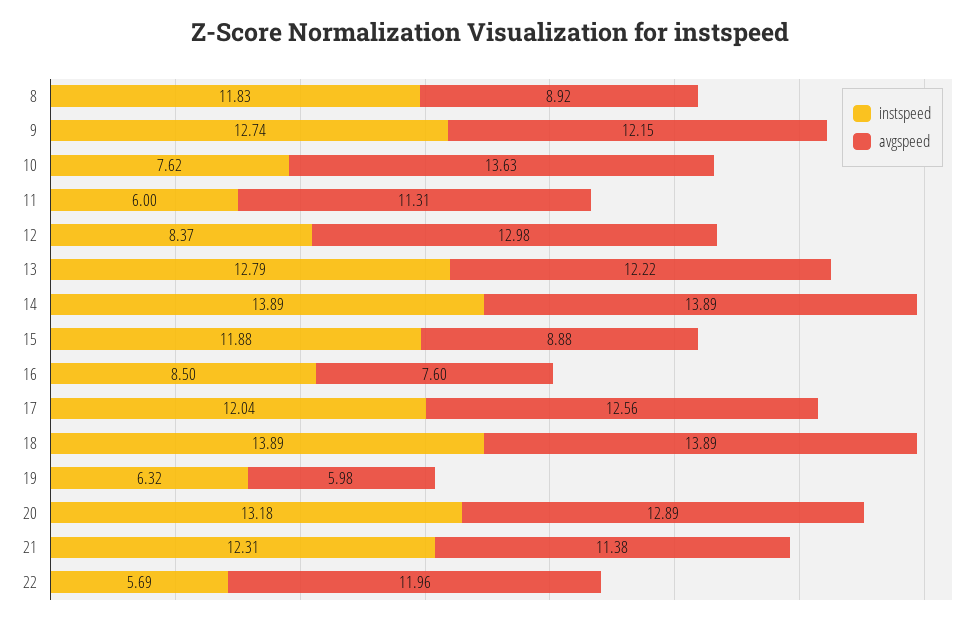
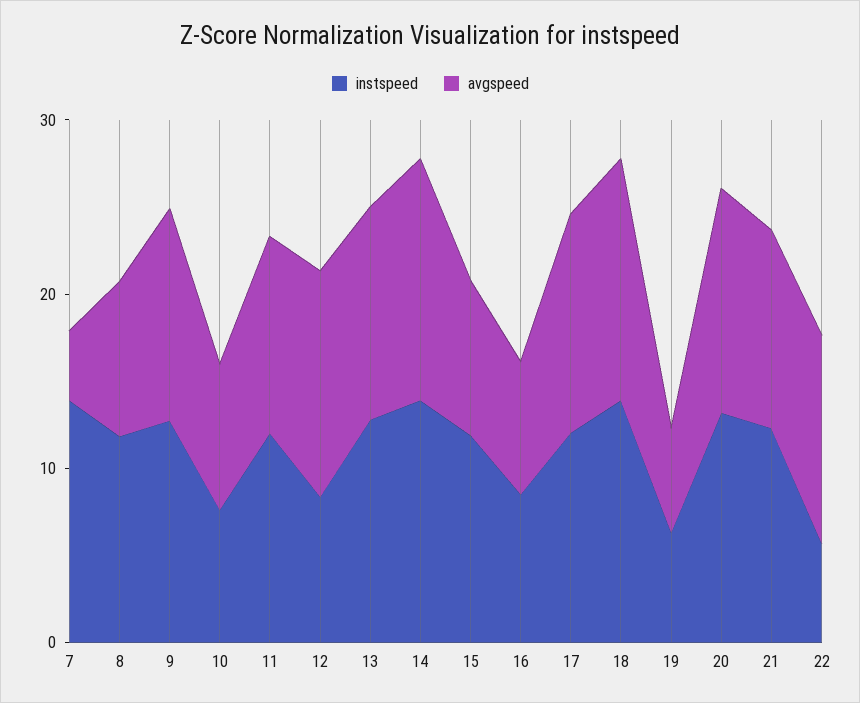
  {
    "instspeed": {
      "8": 11.83,
      "9": 12.74,
      "10": 7.62,
-     "11": 6,
+     "11": 12,
      "12": 8.37,
      "13": 12.79,
      "14": 13.89,
      "15": 11.88,
      "16": 8.5,
      "17": 12.04,
      "18": 13.89,
      "19": 6.32,
      "20": 13.18,
      "21": 12.31,
-     "22": 5.69
+     "22": 5.69,
+     "7": 14
    },
    "avgspeed": {
      "8": 8.92,
      "9": 12.15,
-     "10": 13.63,
+     "10": 8,
      "11": 11.31,
      "12": 12.98,
      "13": 12.22,
      "14": 13.89,
      "15": 8.88,
      "16": 7.6,
      "17": 12.56,
      "18": 13.89,
      "19": 5.98,
      "20": 12.89,
      "21": 11.38,
-     "22": 11.96
+     "22": 11.96,
+     "7": 4
    }
  }

